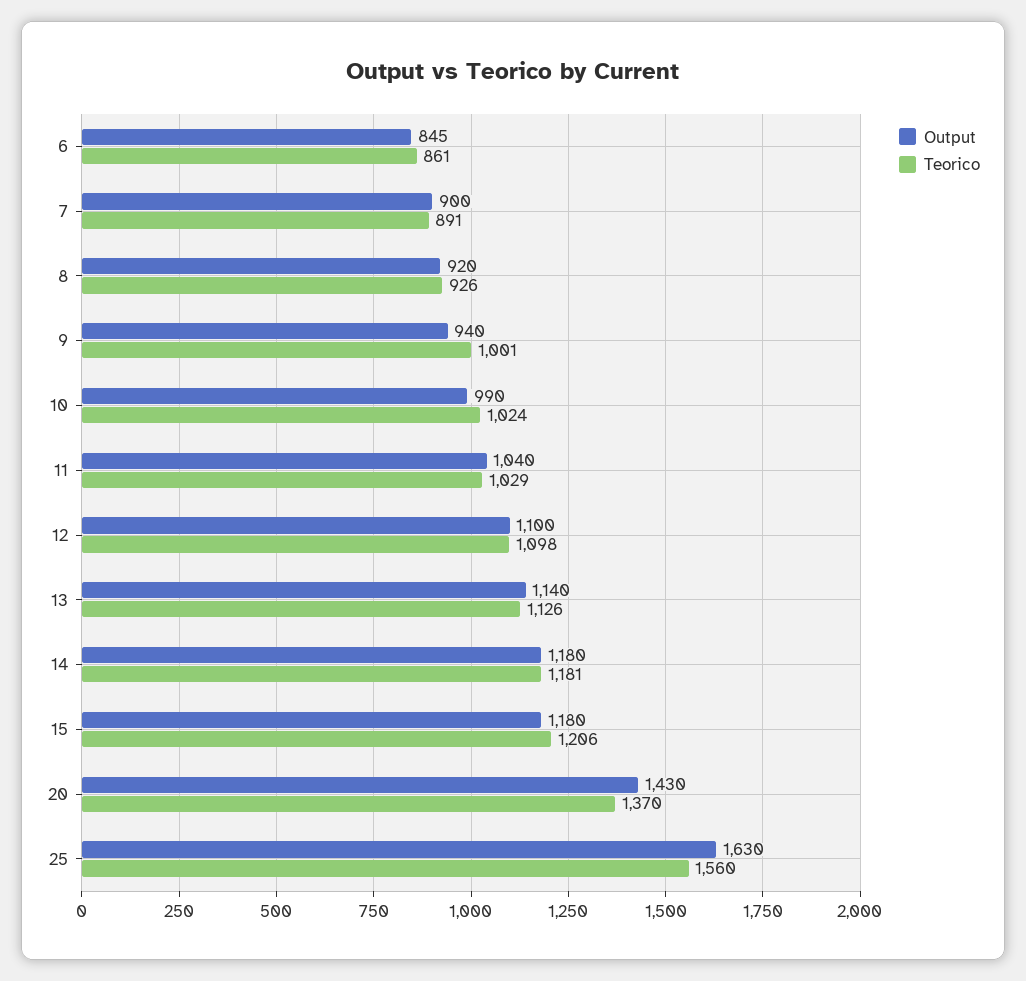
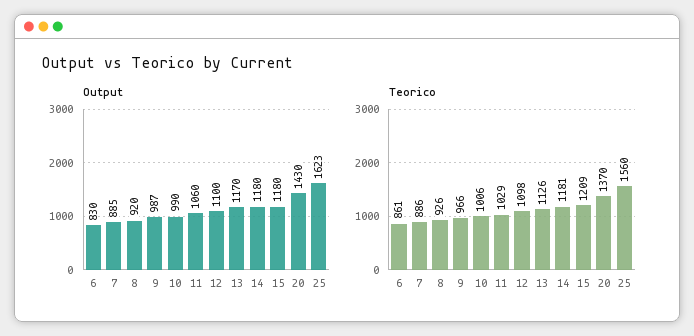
  {
    "Output": {
-     "6": 845,
+     "6": 830,
-     "7": 900,
+     "7": 885,
      "8": 920,
-     "9": 940,
+     "9": 987,
      "10": 990,
-     "11": 1040,
+     "11": 1060,
      "12": 1100,
-     "13": 1140,
+     "13": 1170,
      "14": 1180,
      "15": 1180,
      "20": 1430,
-     "25": 1630
+     "25": 1623
    },
    "Teorico": {
      "6": 861,
-     "7": 891,
+     "7": 886,
      "8": 926,
-     "9": 1001,
+     "9": 966,
-     "10": 1024,
+     "10": 1006,
      "11": 1029,
      "12": 1098,
      "13": 1126,
      "14": 1181,
-     "15": 1206,
+     "15": 1209,
      "20": 1370,
      "25": 1560
    }
  }

